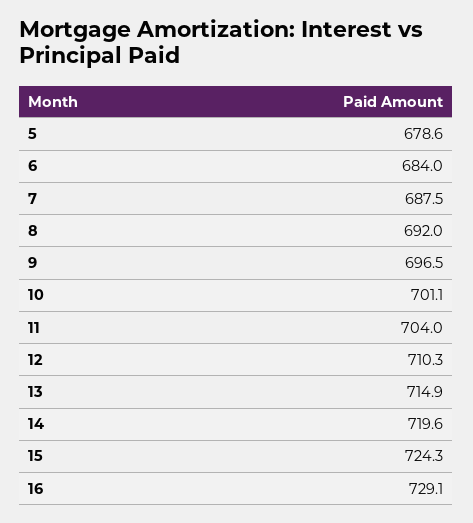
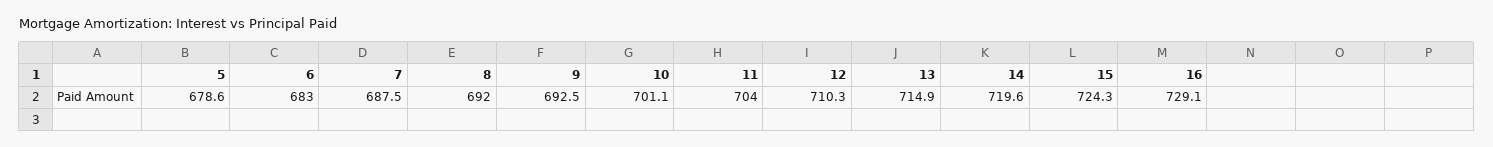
  {
    "5": 678.6,
-   "6": 684,
+   "6": 683,
    "7": 687.5,
    "8": 692,
-   "9": 696.5,
+   "9": 692.5,
    "10": 701.1,
    "11": 704,
    "12": 710.3,
    "13": 714.9,
    "14": 719.6,
    "15": 724.3,
    "16": 729.1
  }

